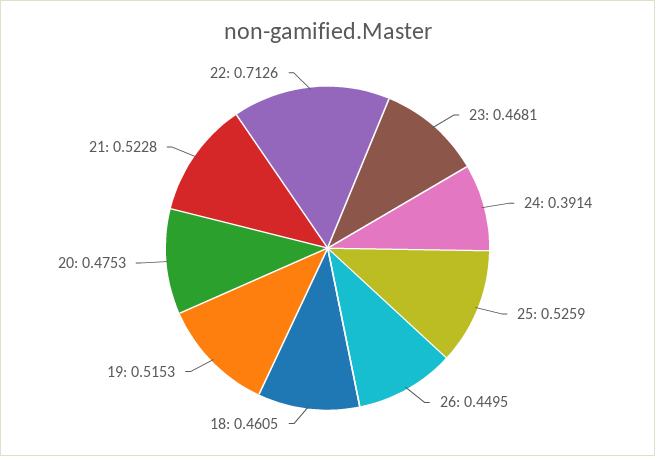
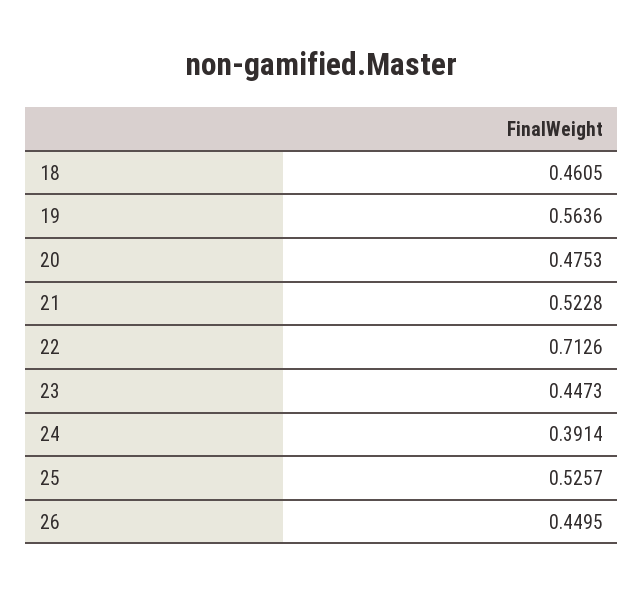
  {
-   "23": 0.4681,
+   "23": 0.4473,
    "24": 0.3914,
-   "25": 0.5259,
+   "25": 0.5257,
    "26": 0.4495,
    "18": 0.4605,
-   "19": 0.5153,
+   "19": 0.5636,
    "20": 0.4753,
    "21": 0.5228,
    "22": 0.7126
  }

